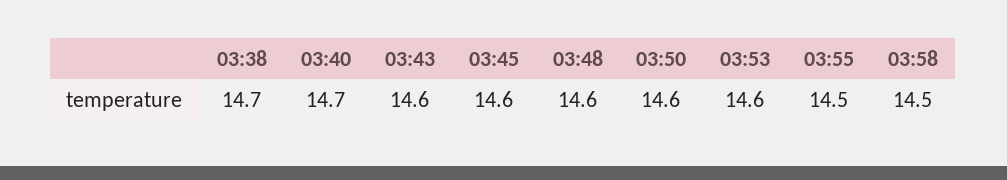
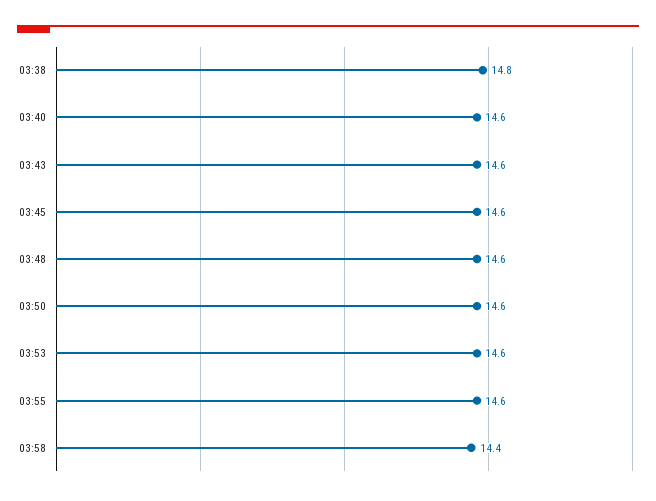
  {
-   "03:38": 14.7,
+   "03:38": 14.8,
-   "03:40": 14.7,
+   "03:40": 14.6,
    "03:43": 14.6,
    "03:45": 14.6,
    "03:48": 14.6,
    "03:50": 14.6,
    "03:53": 14.6,
-   "03:55": 14.5,
+   "03:55": 14.6,
-   "03:58": 14.5
+   "03:58": 14.4
  }

